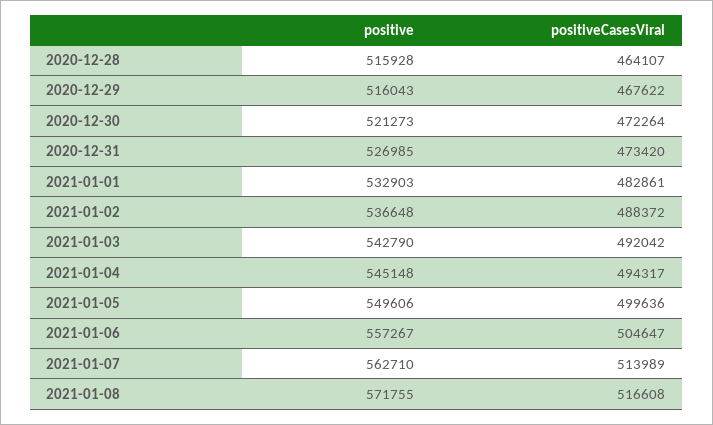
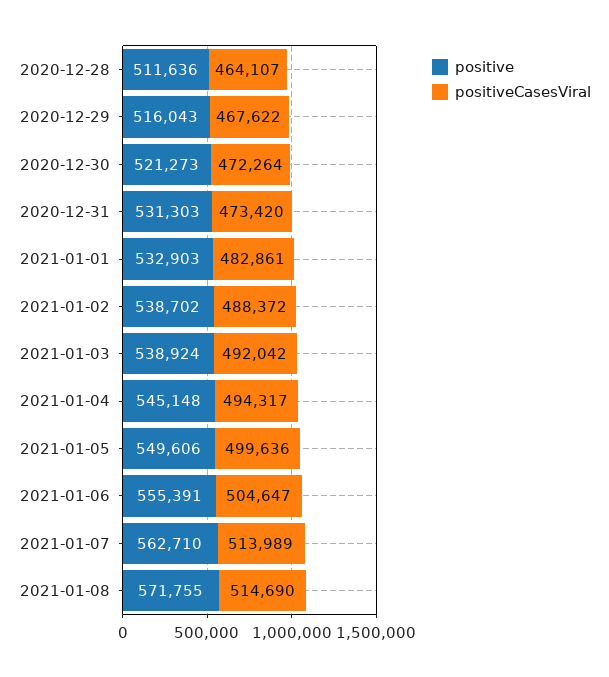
  {
    "positive": {
-     "2020-12-28": 515928,
+     "2020-12-28": 511636,
      "2020-12-29": 516043,
      "2020-12-30": 521273,
-     "2020-12-31": 526985,
+     "2020-12-31": 531303,
      "2021-01-01": 532903,
-     "2021-01-02": 536648,
+     "2021-01-02": 538702,
-     "2021-01-03": 542790,
+     "2021-01-03": 538924,
      "2021-01-04": 545148,
      "2021-01-05": 549606,
-     "2021-01-06": 557267,
+     "2021-01-06": 555391,
      "2021-01-07": 562710,
      "2021-01-08": 571755
    },
    "positiveCasesViral": {
      "2020-12-28": 464107,
      "2020-12-29": 467622,
      "2020-12-30": 472264,
      "2020-12-31": 473420,
      "2021-01-01": 482861,
      "2021-01-02": 488372,
      "2021-01-03": 492042,
      "2021-01-04": 494317,
      "2021-01-05": 499636,
      "2021-01-06": 504647,
      "2021-01-07": 513989,
-     "2021-01-08": 516608
+     "2021-01-08": 514690
    }
  }

